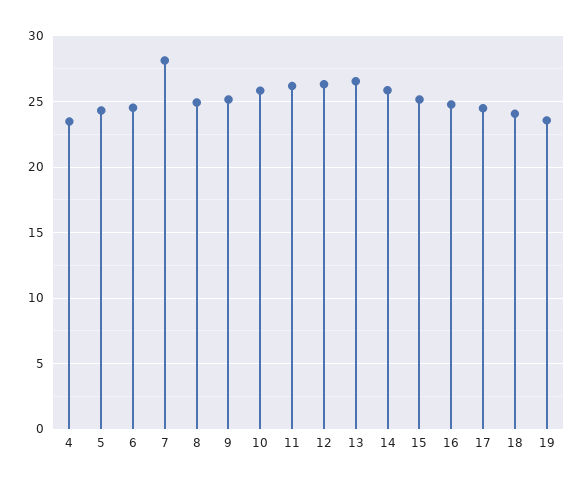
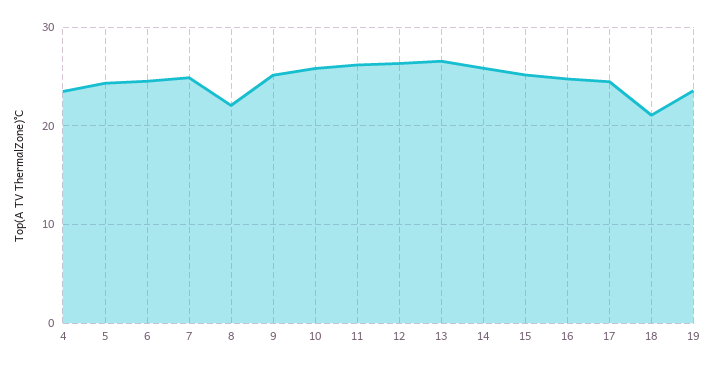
  {
    "4": 23.5,
    "5": 24.5,
    "6": 24.5,
-   "7": 28,
+   "7": 25,
-   "8": 25,
+   "8": 22,
    "9": 25,
    "10": 26,
    "11": 26,
    "12": 26.5,
    "13": 26.5,
    "14": 26,
    "15": 25,
    "16": 25,
    "17": 24.5,
-   "18": 24,
+   "18": 21,
    "19": 23.5
  }

